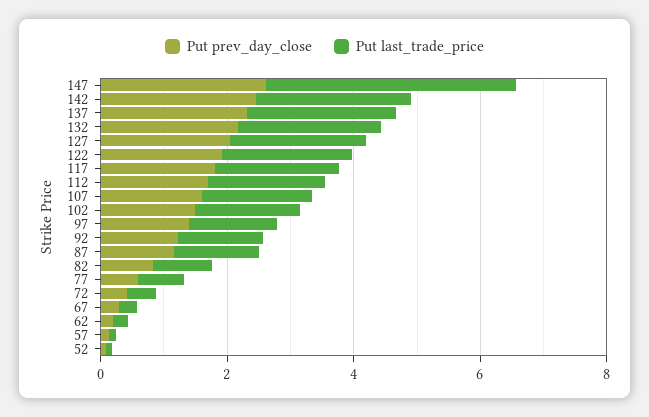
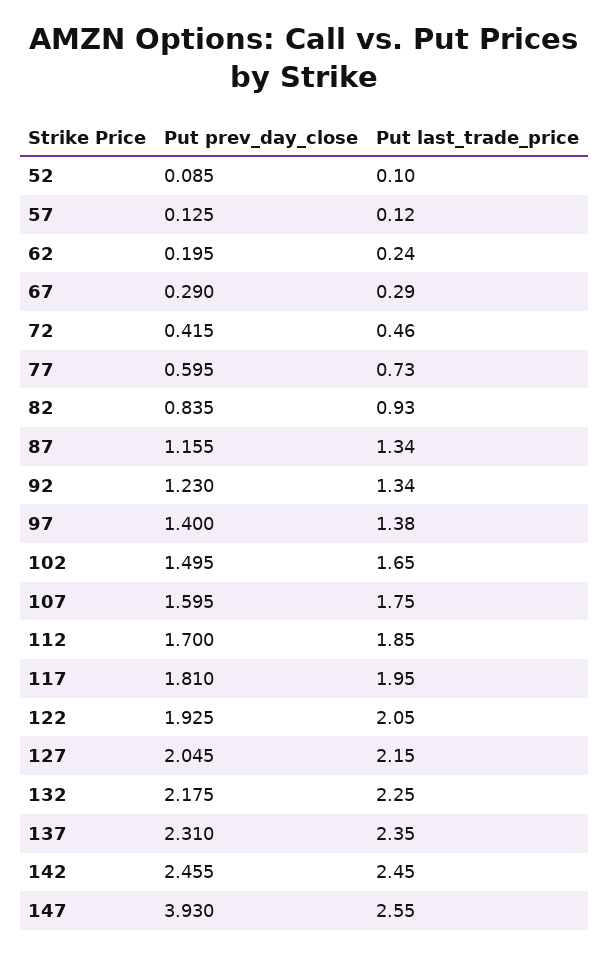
  {
    "Put prev_day_close": {
-     "147": 2.5,
+     "147": 3.93,
      "142": 2.455,
      "137": 2.31,
      "132": 2.175,
      "127": 2.045,
      "122": 1.925,
      "117": 1.81,
      "112": 1.7,
      "107": 1.595,
      "102": 1.495,
      "97": 1.4,
      "92": 1.23,
      "87": 1.155,
      "82": 0.835,
      "77": 0.595,
      "72": 0.415,
      "67": 0.29,
      "62": 0.195,
      "57": 0.125,
      "52": 0.085
    },
    "Put last_trade_price": {
-     "147": 4,
+     "147": 2.55,
      "142": 2.45,
      "137": 2.35,
      "132": 2.25,
      "127": 2.15,
      "122": 2.05,
      "117": 1.95,
      "112": 1.85,
      "107": 1.75,
      "102": 1.65,
      "97": 1.38,
      "92": 1.34,
      "87": 1.34,
      "82": 0.93,
      "77": 0.73,
      "72": 0.46,
      "67": 0.29,
      "62": 0.24,
      "57": 0.12,
      "52": 0.1
    }
  }

